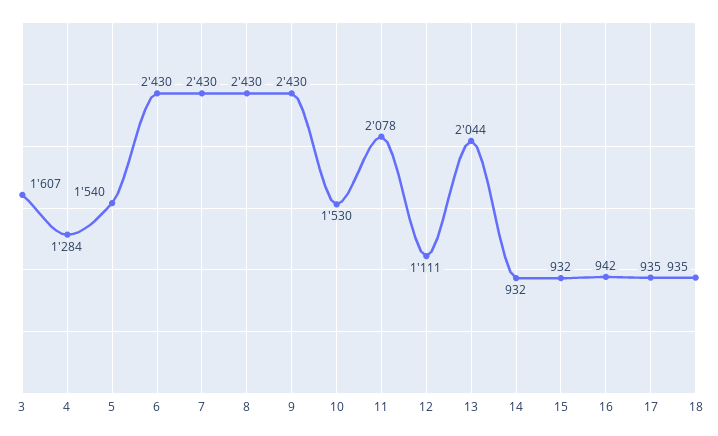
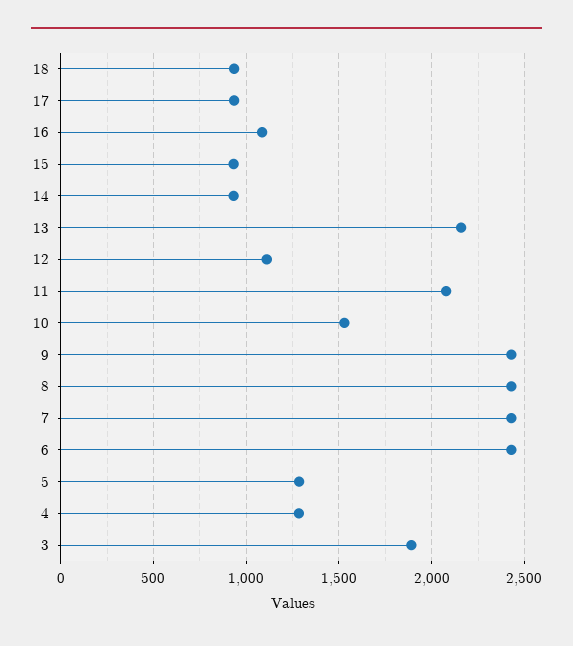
  {
-   "3": 1607,
+   "3": 1900,
    "4": 1284,
-   "5": 1540,
+   "5": 1300,
    "6": 2430,
    "7": 2430,
    "8": 2430,
    "9": 2430,
    "10": 1530,
    "11": 2078,
    "12": 1111,
-   "13": 2044,
+   "13": 2150,
    "14": 932,
    "15": 932,
-   "16": 942,
+   "16": 1100,
    "17": 935,
    "18": 935
  }

